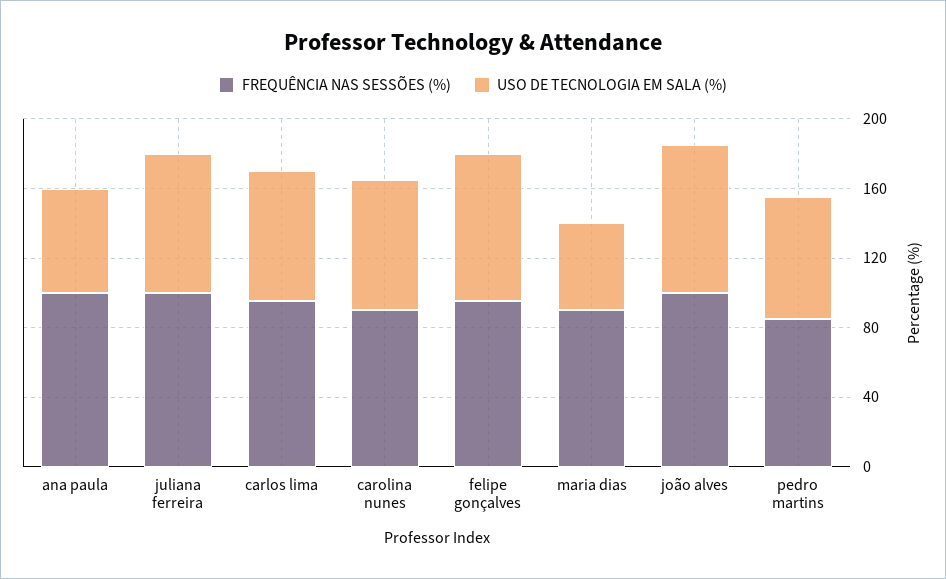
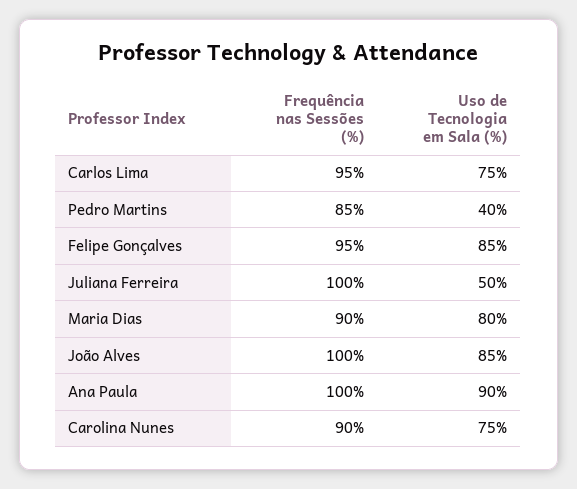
  {
    "FREQUÊNCIA NAS SESSÕES (%)": {
      "ana paula": 100,
      "juliana ferreira": 100,
      "carlos lima": 95,
      "carolina nunes": 90,
      "felipe gonçalves": 95,
      "maria dias": 90,
      "joão alves": 100,
      "pedro martins": 85
    },
    "USO DE TECNOLOGIA EM SALA (%)": {
-     "ana paula": 60,
+     "ana paula": 90,
-     "juliana ferreira": 80,
+     "juliana ferreira": 50,
      "carlos lima": 75,
      "carolina nunes": 75,
      "felipe gonçalves": 85,
-     "maria dias": 50,
+     "maria dias": 80,
      "joão alves": 85,
-     "pedro martins": 70
+     "pedro martins": 40
    }
  }

